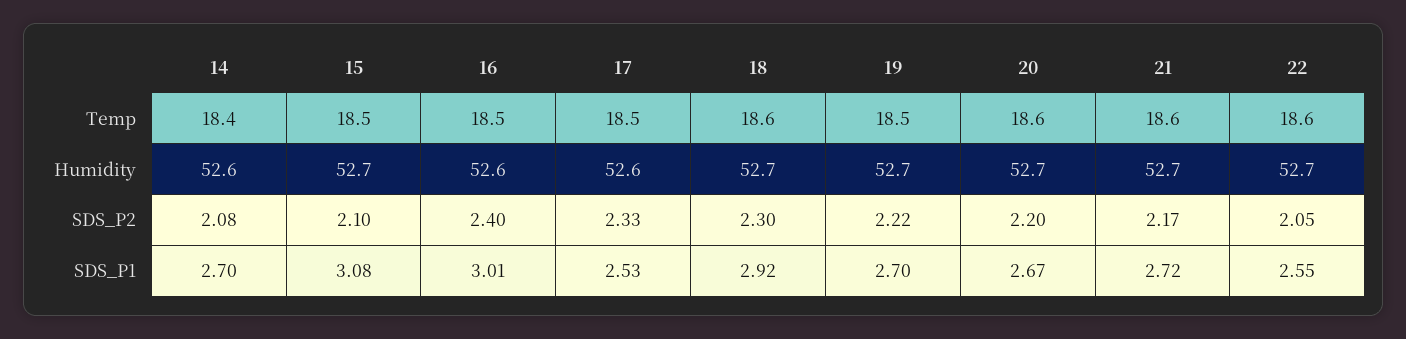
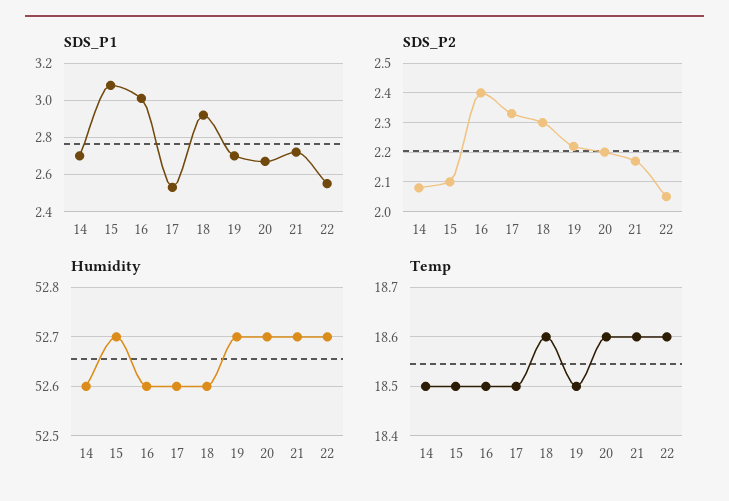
  {
    "Temp": {
-     "14": 18.4,
+     "14": 18.5,
      "15": 18.5,
      "16": 18.5,
      "17": 18.5,
      "18": 18.6,
      "19": 18.5,
      "20": 18.6,
      "21": 18.6,
      "22": 18.6
    },
    "Humidity": {
      "14": 52.6,
      "15": 52.7,
      "16": 52.6,
      "17": 52.6,
-     "18": 52.7,
+     "18": 52.6,
      "19": 52.7,
      "20": 52.7,
      "21": 52.7,
      "22": 52.7
    },
    "SDS_P2": {
      "14": 2.08,
      "15": 2.1,
      "16": 2.4,
      "17": 2.33,
      "18": 2.3,
      "19": 2.22,
      "20": 2.2,
      "21": 2.17,
      "22": 2.05
    },
    "SDS_P1": {
      "14": 2.7,
      "15": 3.08,
      "16": 3.01,
      "17": 2.53,
      "18": 2.92,
      "19": 2.7,
      "20": 2.67,
      "21": 2.72,
      "22": 2.55
    }
  }

